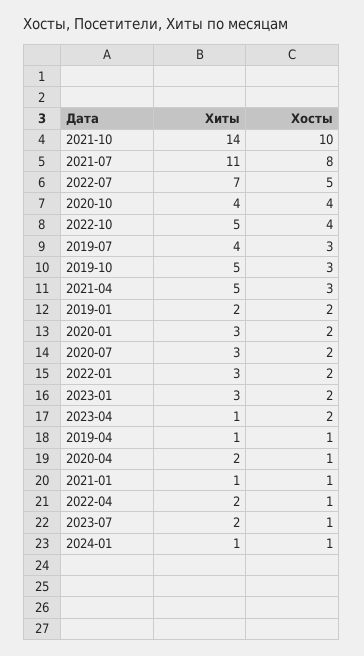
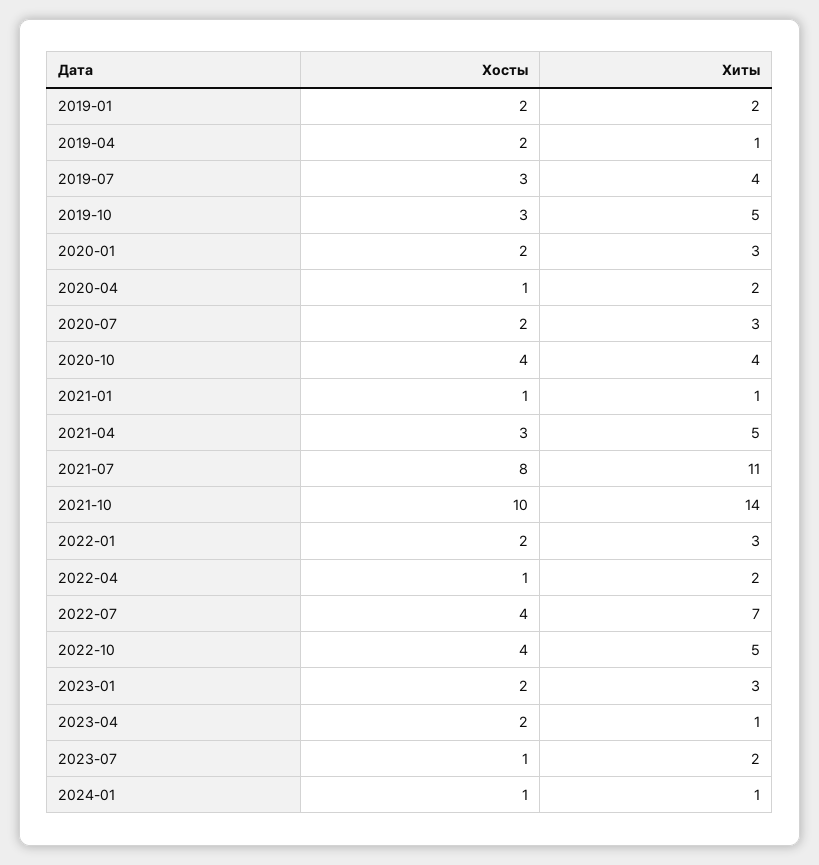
  {
    "Хиты": {
      "2021-10": 14,
      "2021-07": 11,
      "2022-07": 7,
      "2020-10": 4,
      "2022-10": 5,
      "2019-07": 4,
      "2019-10": 5,
      "2021-04": 5,
      "2019-01": 2,
      "2020-01": 3,
      "2020-07": 3,
      "2022-01": 3,
      "2023-01": 3,
      "2023-04": 1,
      "2019-04": 1,
      "2020-04": 2,
      "2021-01": 1,
      "2022-04": 2,
      "2023-07": 2,
      "2024-01": 1
    },
    "Хосты": {
      "2021-10": 10,
      "2021-07": 8,
-     "2022-07": 5,
+     "2022-07": 4,
      "2020-10": 4,
      "2022-10": 4,
      "2019-07": 3,
      "2019-10": 3,
      "2021-04": 3,
      "2019-01": 2,
      "2020-01": 2,
      "2020-07": 2,
      "2022-01": 2,
      "2023-01": 2,
      "2023-04": 2,
-     "2019-04": 1,
+     "2019-04": 2,
      "2020-04": 1,
      "2021-01": 1,
      "2022-04": 1,
      "2023-07": 1,
      "2024-01": 1
    }
  }

